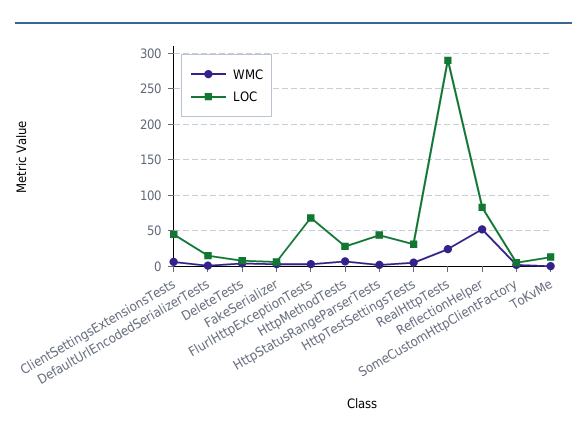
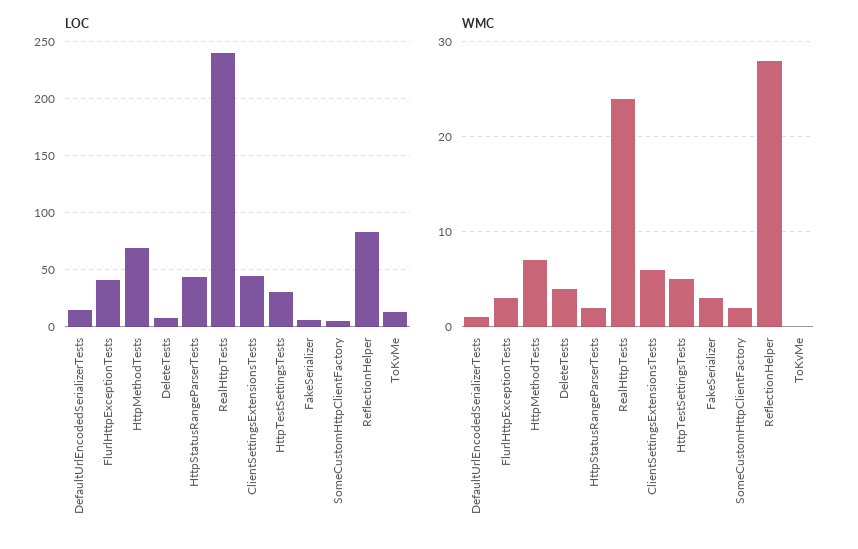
  {
    "WMC": {
      "ClientSettingsExtensionsTests": 6,
      "DefaultUrlEncodedSerializerTests": 1,
      "DeleteTests": 4,
      "FakeSerializer": 3,
      "FlurlHttpExceptionTests": 3,
      "HttpMethodTests": 7,
      "HttpStatusRangeParserTests": 2,
      "HttpTestSettingsTests": 5,
      "RealHttpTests": 24,
-     "ReflectionHelper": 50,
+     "ReflectionHelper": 28,
      "SomeCustomHttpClientFactory": 2,
      "ToKvMe": 0
    },
    "LOC": {
      "ClientSettingsExtensionsTests": 50,
      "DefaultUrlEncodedSerializerTests": 20,
      "DeleteTests": 10,
      "FakeSerializer": 10,
-     "FlurlHttpExceptionTests": 70,
+     "FlurlHttpExceptionTests": 40,
-     "HttpMethodTests": 30,
+     "HttpMethodTests": 70,
      "HttpStatusRangeParserTests": 40,
      "HttpTestSettingsTests": 30,
-     "RealHttpTests": 290,
+     "RealHttpTests": 240,
      "ReflectionHelper": 80,
      "SomeCustomHttpClientFactory": 10,
      "ToKvMe": 10
    }
  }

